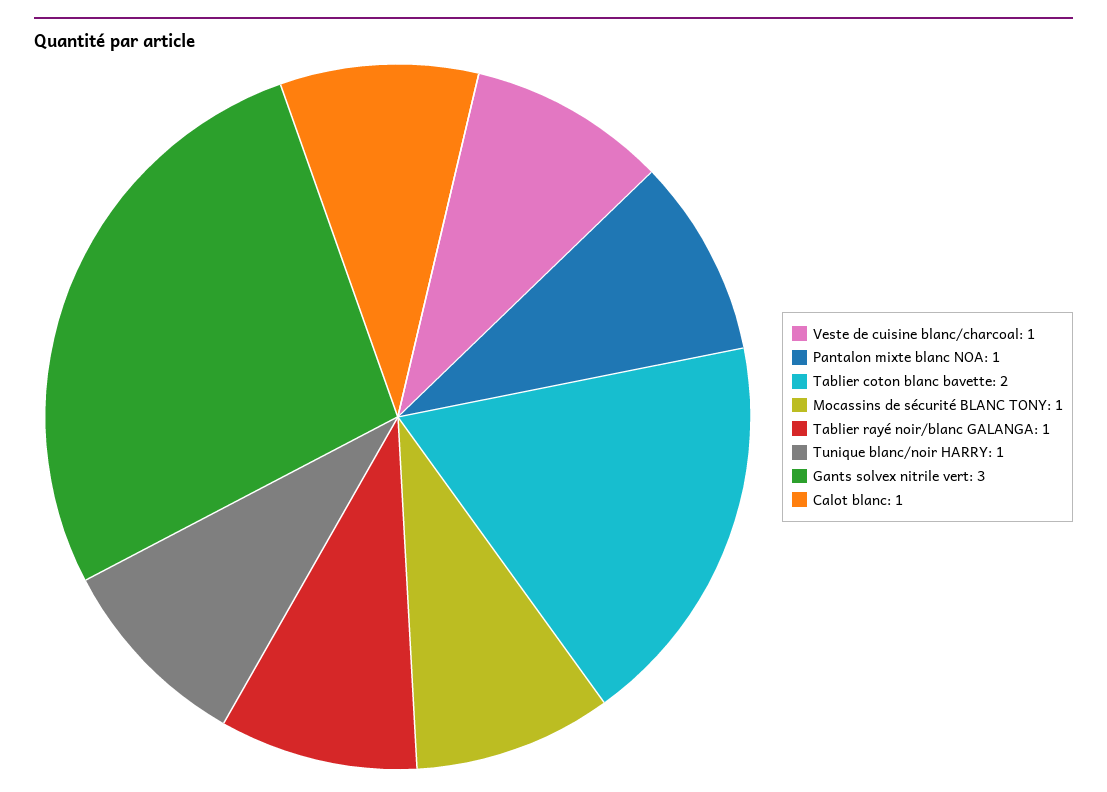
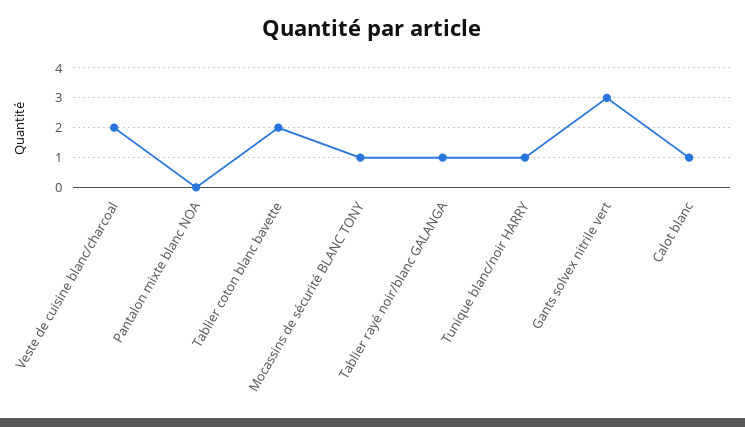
  {
-   "Veste de cuisine blanc/charcoal": 1,
+   "Veste de cuisine blanc/charcoal": 2,
-   "Pantalon mixte blanc NOA": 1,
+   "Pantalon mixte blanc NOA": 0,
    "Tablier coton blanc bavette": 2,
    "Mocassins de sécurité BLANC TONY": 1,
    "Tablier rayé noir/blanc GALANGA": 1,
    "Tunique blanc/noir HARRY": 1,
    "Gants solvex nitrile vert": 3,
    "Calot blanc": 1
  }

